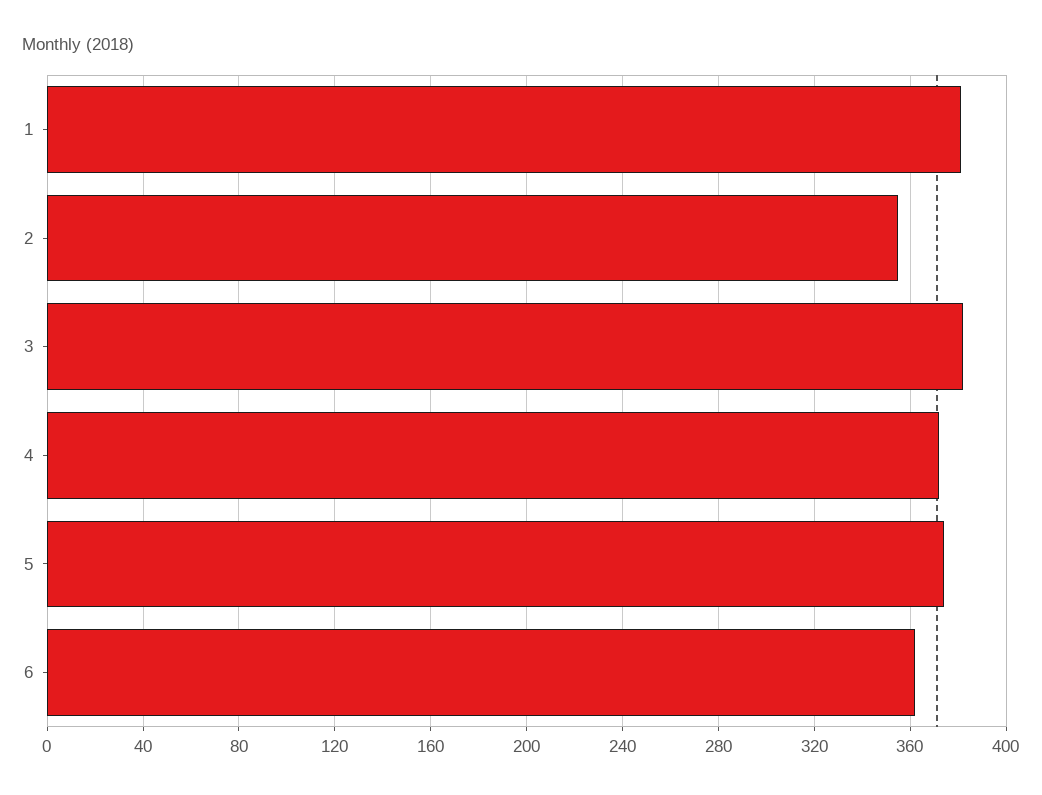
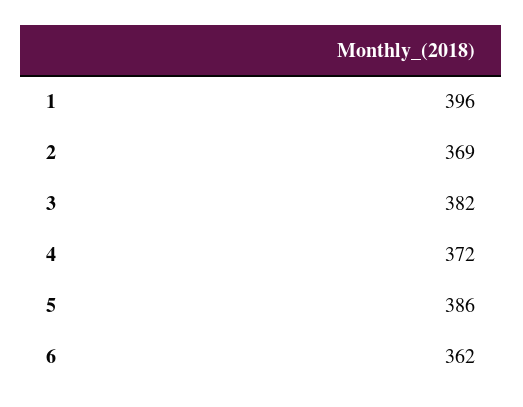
  {
-   "1": 380,
+   "1": 396,
-   "2": 355,
+   "2": 369,
    "3": 382,
    "4": 372,
-   "5": 375,
+   "5": 386,
    "6": 362
  }

